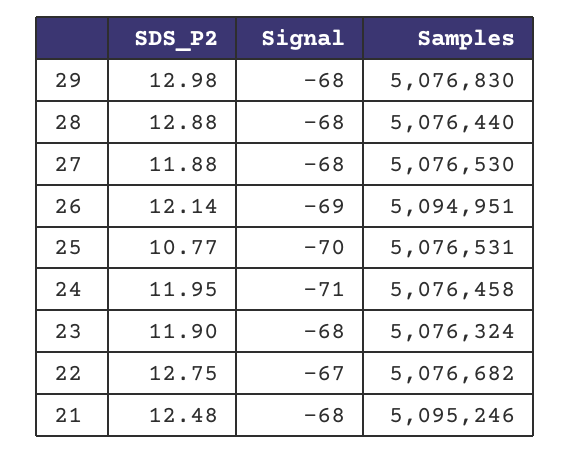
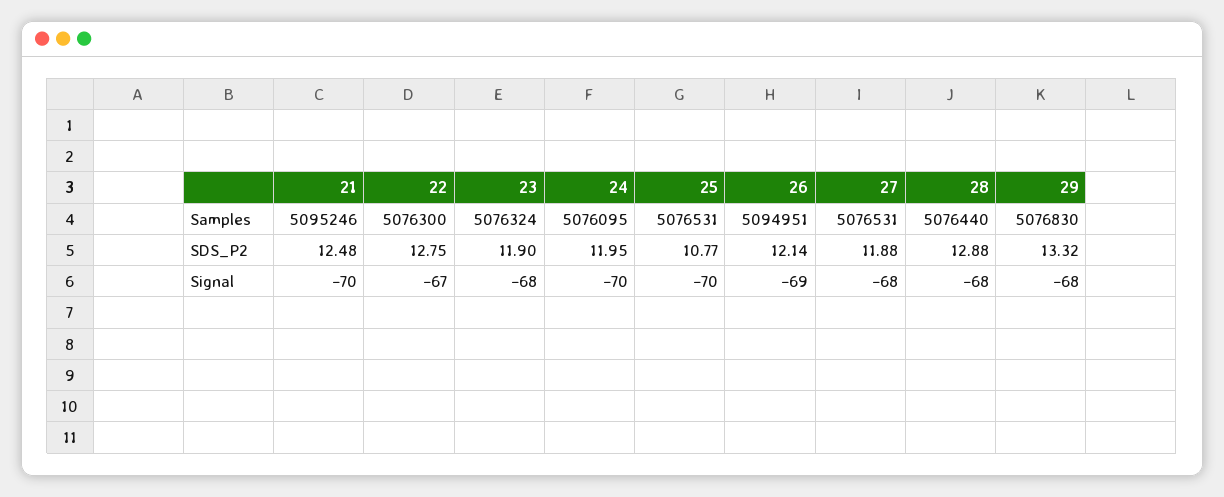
  {
    "SDS_P2": {
-     "29": 12.98,
+     "29": 13.32,
      "28": 12.88,
      "27": 11.88,
      "26": 12.14,
      "25": 10.77,
      "24": 11.95,
      "23": 11.9,
      "22": 12.75,
      "21": 12.48
    },
    "Signal": {
      "29": -68,
      "28": -68,
      "27": -68,
      "26": -69,
      "25": -70,
-     "24": -71,
+     "24": -70,
      "23": -68,
      "22": -67,
-     "21": -68
+     "21": -70
    },
    "Samples": {
      "29": 5076830,
      "28": 5076440,
-     "27": 5076530,
+     "27": 5076531,
      "26": 5094951,
      "25": 5076531,
-     "24": 5076458,
+     "24": 5076095,
      "23": 5076324,
-     "22": 5076682,
+     "22": 5076300,
      "21": 5095246
    }
  }

